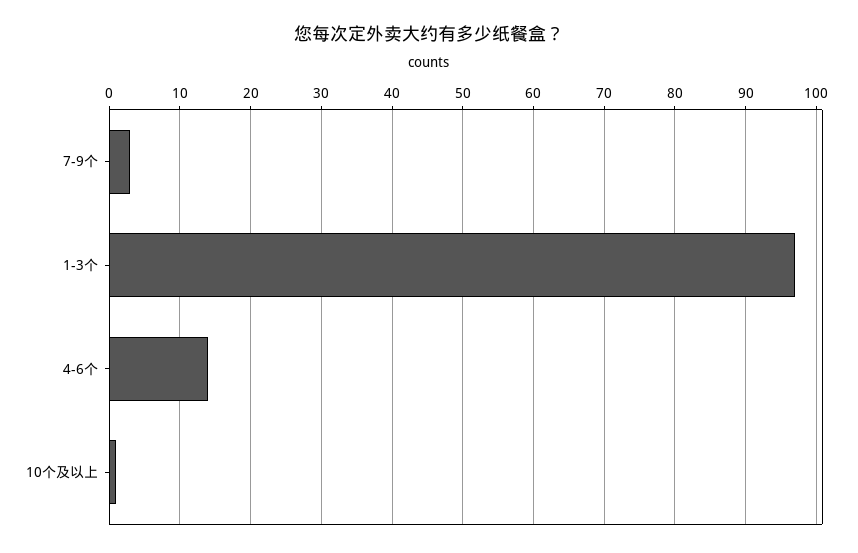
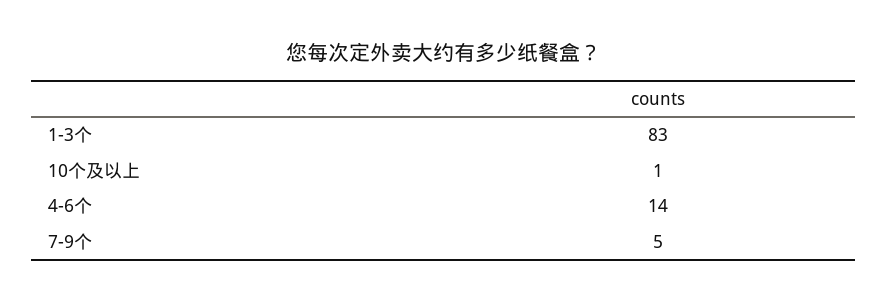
  {
-   "7-9个": 3,
+   "7-9个": 5,
-   "1-3个": 97,
+   "1-3个": 83,
    "4-6个": 14,
    "10个及以上": 1
  }

